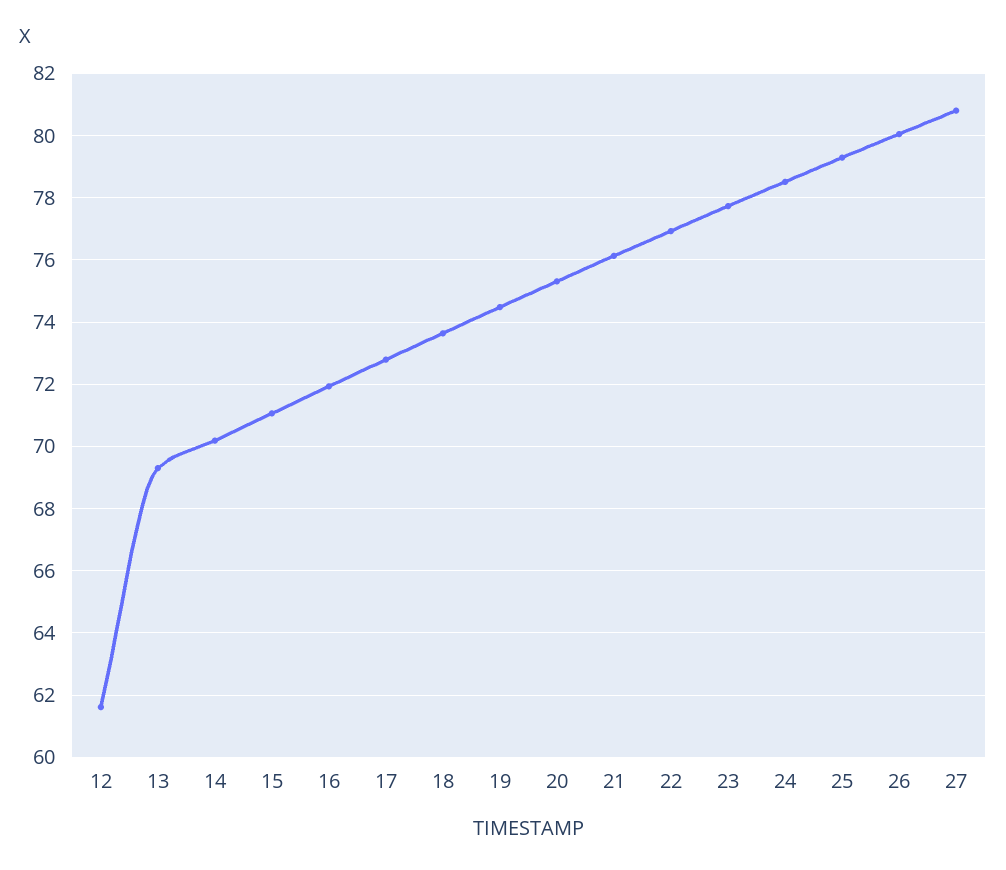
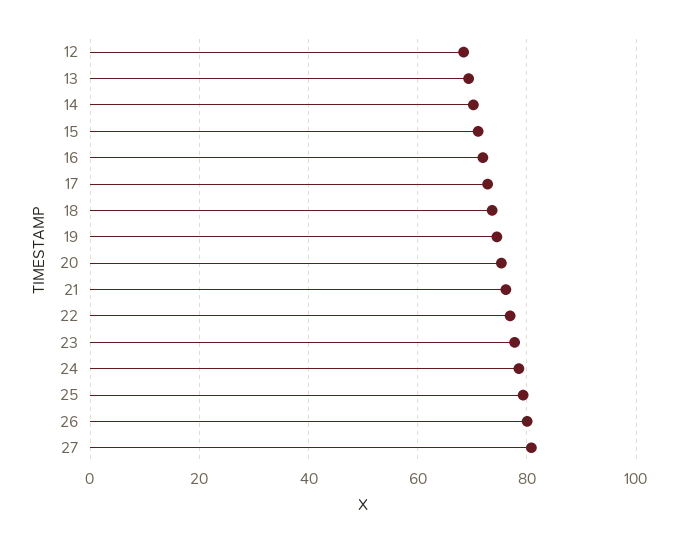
  {
-   "12": 61.6,
+   "12": 68,
    "13": 69.4,
    "14": 70.2,
    "15": 71,
    "16": 72,
    "17": 72.8,
    "18": 73.6,
    "19": 74.4,
    "20": 75.4,
    "21": 76.2,
    "22": 77,
    "23": 77.8,
    "24": 78.6,
    "25": 79.2,
    "26": 80,
    "27": 80.8
  }

